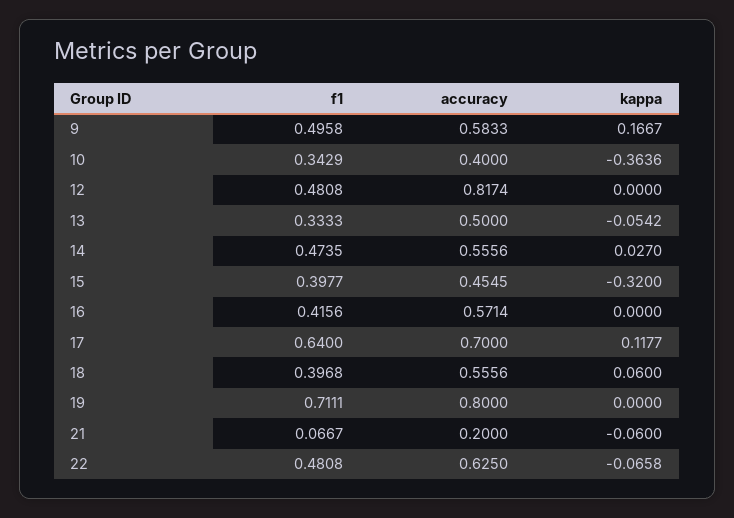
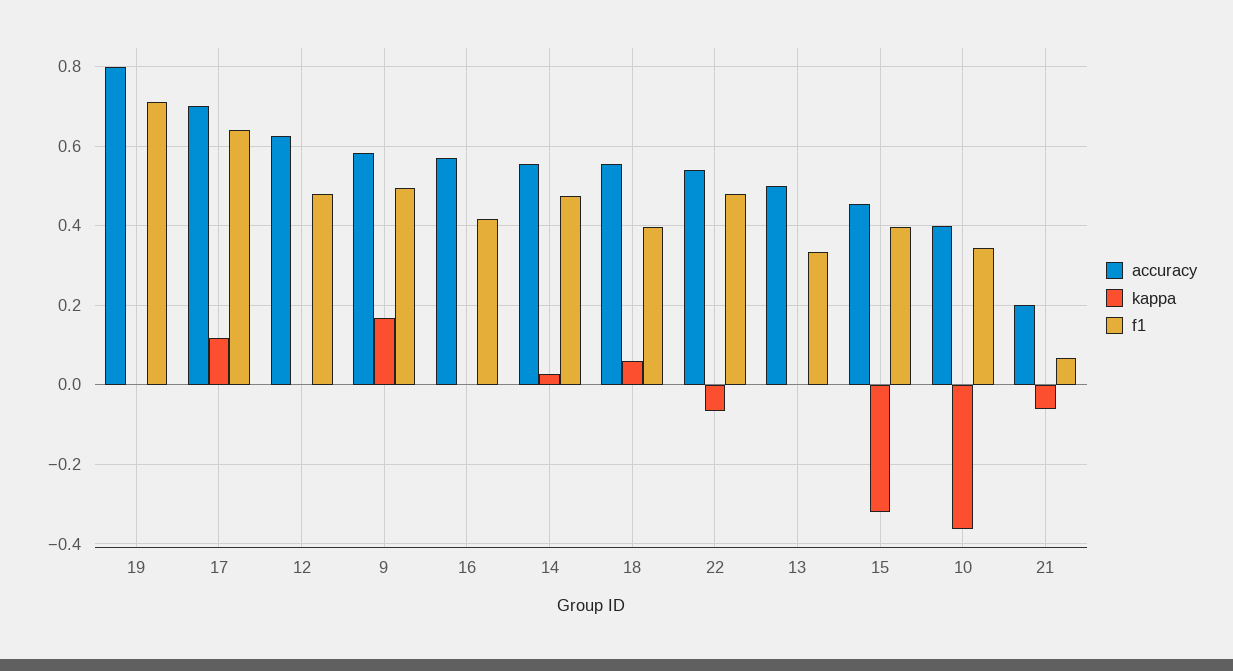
  {
    "f1": {
      "9": 0.4958,
      "10": 0.3429,
      "12": 0.4808,
      "13": 0.3333,
      "14": 0.4735,
      "15": 0.3977,
      "16": 0.4156,
      "17": 0.64,
      "18": 0.3968,
      "19": 0.7111,
      "21": 0.0667,
      "22": 0.4808
    },
    "accuracy": {
      "9": 0.5833,
      "10": 0.4,
-     "12": 0.8174,
+     "12": 0.62,
      "13": 0.5,
      "14": 0.5556,
      "15": 0.4545,
      "16": 0.5714,
      "17": 0.7,
      "18": 0.5556,
      "19": 0.8,
      "21": 0.2,
-     "22": 0.625
+     "22": 0.54
    },
    "kappa": {
      "9": 0.1667,
      "10": -0.3636,
      "12": 0,
-     "13": -0.0542,
+     "13": 0,
      "14": 0.027,
      "15": -0.32,
      "16": 0,
      "17": 0.1177,
      "18": 0.06,
      "19": 0,
      "21": -0.06,
      "22": -0.0658
    }
  }

